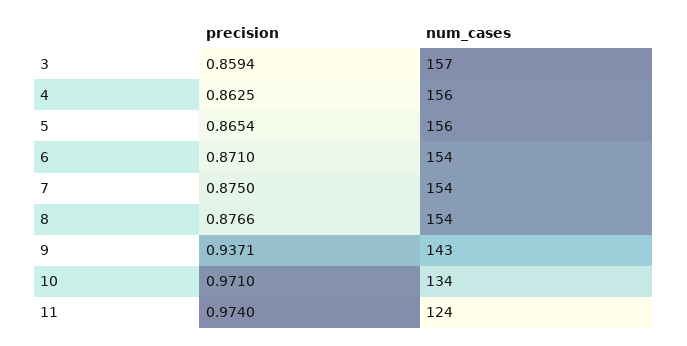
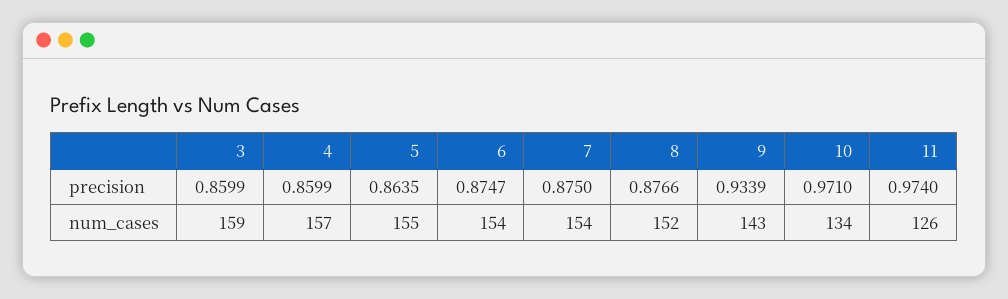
  {
    "precision": {
-     "3": 0.8594,
+     "3": 0.8599,
-     "4": 0.8625,
+     "4": 0.8599,
-     "5": 0.8654,
+     "5": 0.8635,
-     "6": 0.871,
+     "6": 0.8747,
      "7": 0.875,
      "8": 0.8766,
-     "9": 0.9371,
+     "9": 0.9339,
      "10": 0.971,
      "11": 0.974
    },
    "num_cases": {
-     "3": 157,
+     "3": 159,
-     "4": 156,
+     "4": 157,
-     "5": 156,
+     "5": 155,
      "6": 154,
      "7": 154,
-     "8": 154,
+     "8": 152,
      "9": 143,
      "10": 134,
-     "11": 124
+     "11": 126
    }
  }

